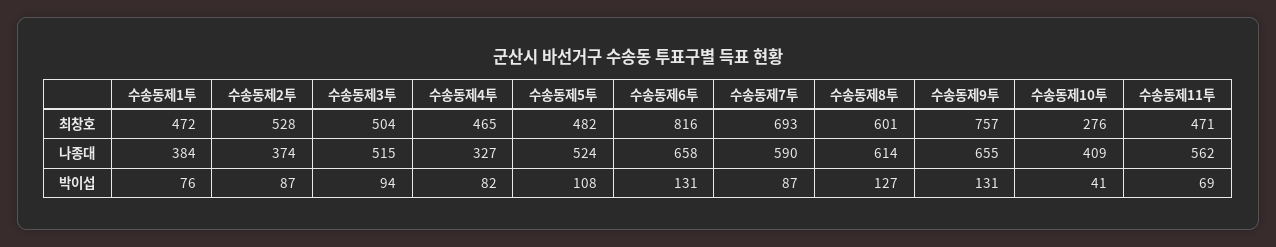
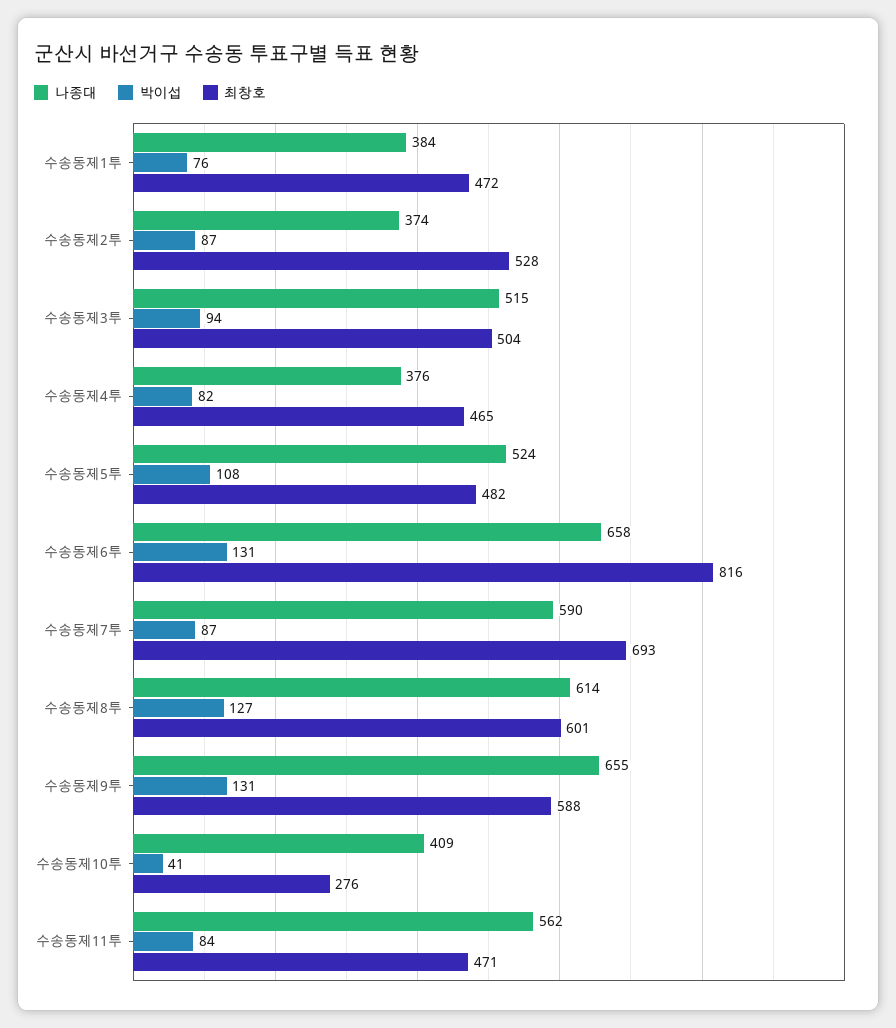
  {
    "최창호": {
      "수송동제1투": 472,
      "수송동제2투": 528,
      "수송동제3투": 504,
      "수송동제4투": 465,
      "수송동제5투": 482,
      "수송동제6투": 816,
      "수송동제7투": 693,
      "수송동제8투": 601,
-     "수송동제9투": 757,
+     "수송동제9투": 588,
      "수송동제10투": 276,
      "수송동제11투": 471
    },
    "나종대": {
      "수송동제1투": 384,
      "수송동제2투": 374,
      "수송동제3투": 515,
-     "수송동제4투": 327,
+     "수송동제4투": 376,
      "수송동제5투": 524,
      "수송동제6투": 658,
      "수송동제7투": 590,
      "수송동제8투": 614,
      "수송동제9투": 655,
      "수송동제10투": 409,
      "수송동제11투": 562
    },
    "박이섭": {
      "수송동제1투": 76,
      "수송동제2투": 87,
      "수송동제3투": 94,
      "수송동제4투": 82,
      "수송동제5투": 108,
      "수송동제6투": 131,
      "수송동제7투": 87,
      "수송동제8투": 127,
      "수송동제9투": 131,
      "수송동제10투": 41,
-     "수송동제11투": 69
+     "수송동제11투": 84
    }
  }

